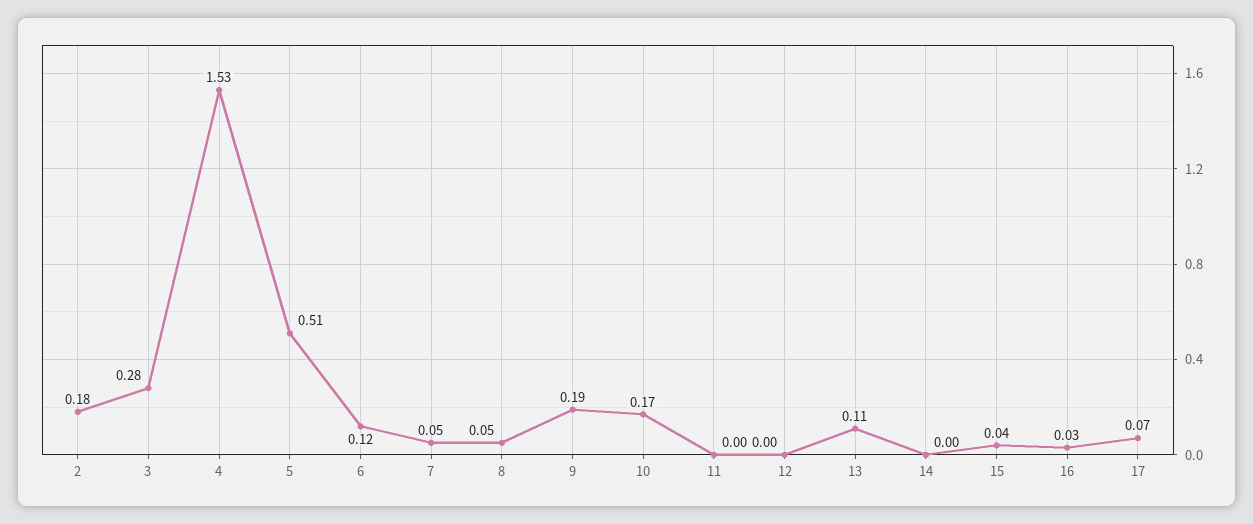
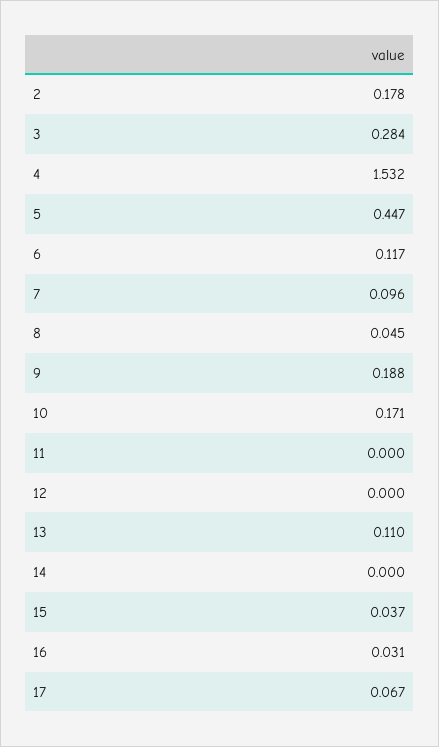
  {
    "2": 0.178,
    "3": 0.284,
    "4": 1.532,
-   "5": 0.51,
+   "5": 0.447,
    "6": 0.117,
-   "7": 0.05,
+   "7": 0.096,
    "8": 0.045,
    "9": 0.188,
    "10": 0.171,
    "11": 0,
    "12": 0,
    "13": 0.11,
    "14": 0,
    "15": 0.037,
    "16": 0.031,
    "17": 0.067
  }

